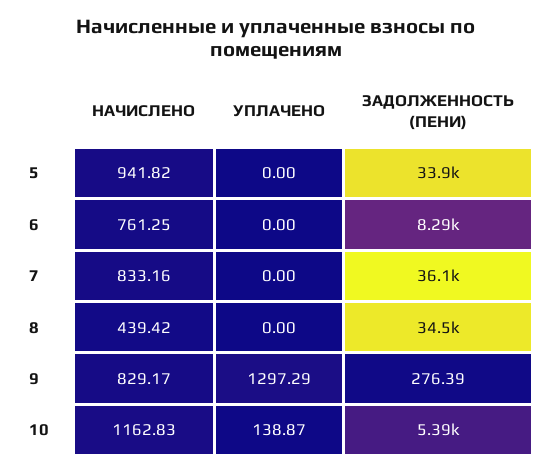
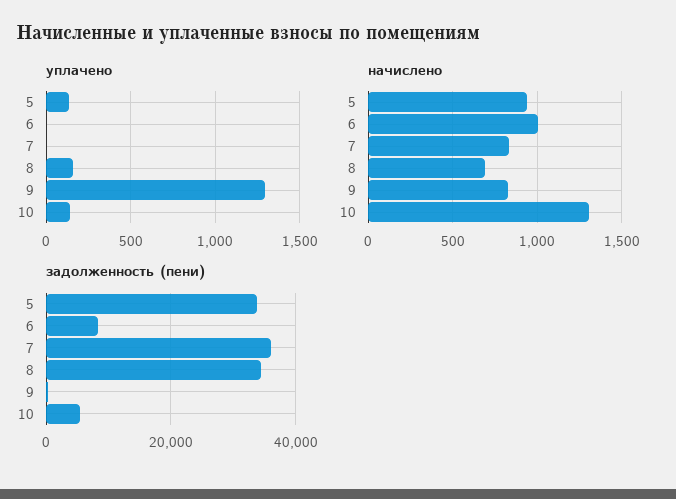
  {
    "НАЧИСЛЕНО": {
      "5": 941.82,
-     "6": 761.25,
+     "6": 1000,
      "7": 833.16,
-     "8": 439.42,
+     "8": 700,
      "9": 829.17,
-     "10": 1162.83
+     "10": 1300
    },
    "УПЛАЧЕНО": {
-     "5": 0,
+     "5": 150,
      "6": 0,
      "7": 0,
-     "8": 0,
+     "8": 150,
      "9": 1297.29,
      "10": 138.87
    },
    "ЗАДОЛЖЕННОСТЬ (ПЕНИ)": {
      "5": 33900,
      "6": 8290,
      "7": 36100,
      "8": 34500,
      "9": 276.39,
      "10": 5390
    }
  }

